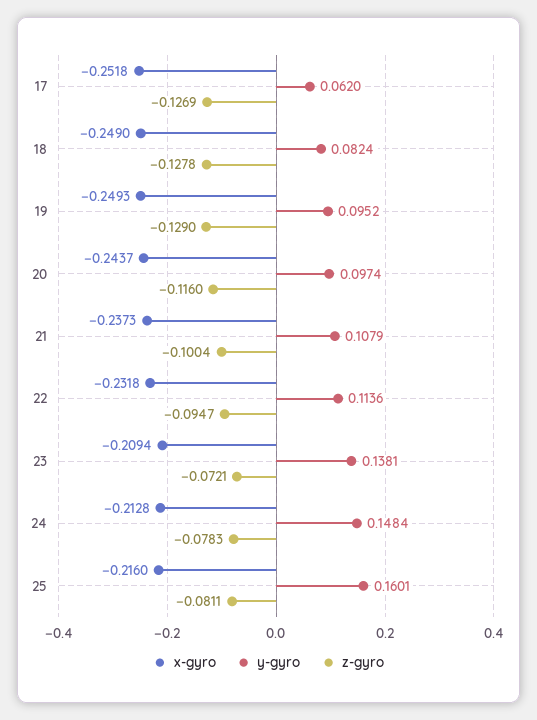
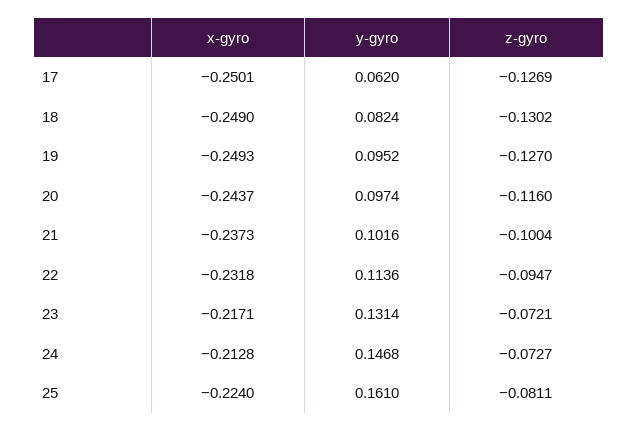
  {
    "x-gyro": {
-     "17": -0.2518,
+     "17": -0.2501,
      "18": -0.249,
      "19": -0.2493,
      "20": -0.2437,
      "21": -0.2373,
      "22": -0.2318,
-     "23": -0.2094,
+     "23": -0.2171,
      "24": -0.2128,
-     "25": -0.216
+     "25": -0.224
    },
    "y-gyro": {
      "17": 0.062,
      "18": 0.0824,
      "19": 0.0952,
      "20": 0.0974,
-     "21": 0.1079,
+     "21": 0.1016,
      "22": 0.1136,
-     "23": 0.1381,
+     "23": 0.1314,
-     "24": 0.1484,
+     "24": 0.1468,
-     "25": 0.1601
+     "25": 0.161
    },
    "z-gyro": {
      "17": -0.1269,
-     "18": -0.1278,
+     "18": -0.1302,
-     "19": -0.129,
+     "19": -0.127,
      "20": -0.116,
      "21": -0.1004,
      "22": -0.0947,
      "23": -0.0721,
-     "24": -0.0783,
+     "24": -0.0727,
      "25": -0.0811
    }
  }

